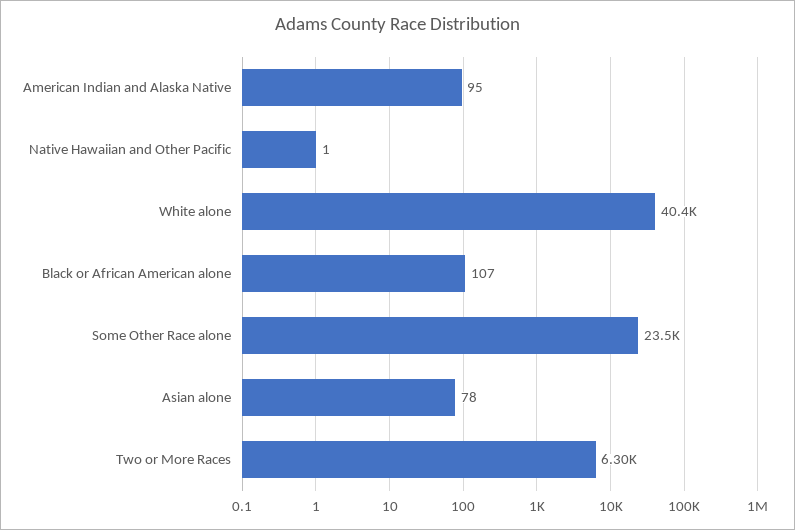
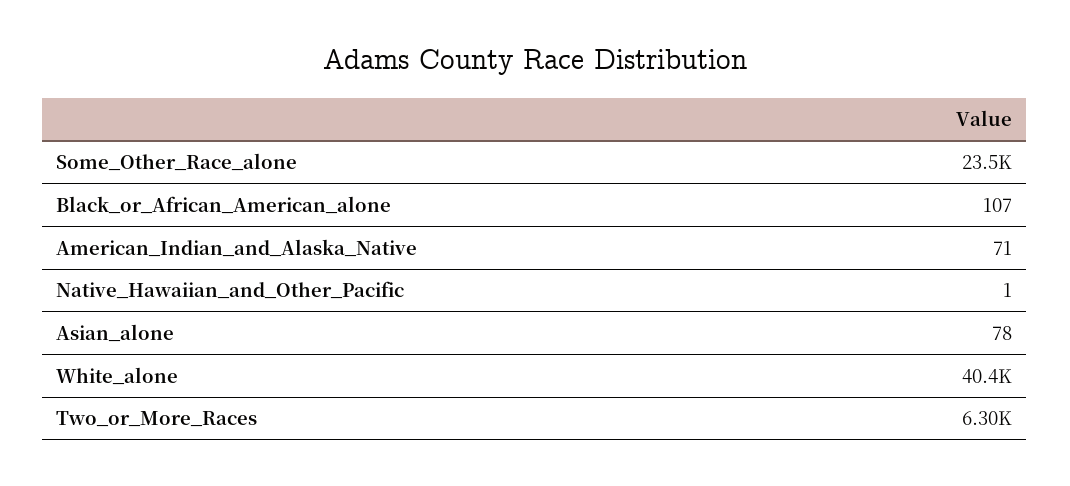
  {
-   "American Indian and Alaska Native": 95,
+   "American Indian and Alaska Native": 71,
    "Native Hawaiian and Other Pacific": 1,
    "White alone": 40400,
    "Black or African American alone": 107,
    "Some Other Race alone": 23500,
    "Asian alone": 78,
    "Two or More Races": 6300
  }

